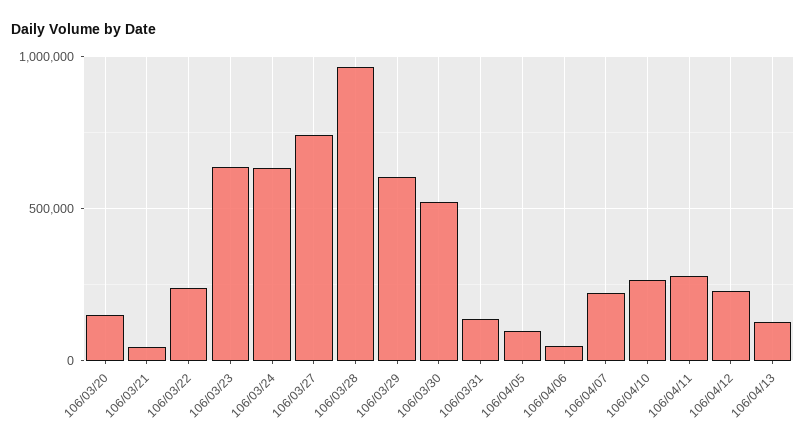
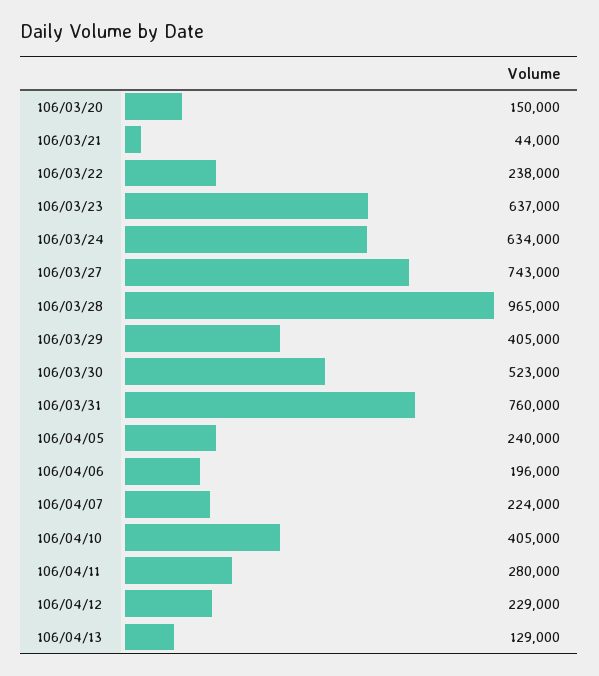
  {
    "106/03/20": 150000,
    "106/03/21": 44000,
    "106/03/22": 238000,
    "106/03/23": 637000,
    "106/03/24": 634000,
    "106/03/27": 743000,
    "106/03/28": 965000,
-   "106/03/29": 600000,
+   "106/03/29": 405000,
    "106/03/30": 523000,
-   "106/03/31": 150000,
+   "106/03/31": 760000,
-   "106/04/05": 100000,
+   "106/04/05": 240000,
-   "106/04/06": 50000,
+   "106/04/06": 196000,
    "106/04/07": 224000,
-   "106/04/10": 250000,
+   "106/04/10": 405000,
    "106/04/11": 280000,
    "106/04/12": 229000,
    "106/04/13": 129000
  }

